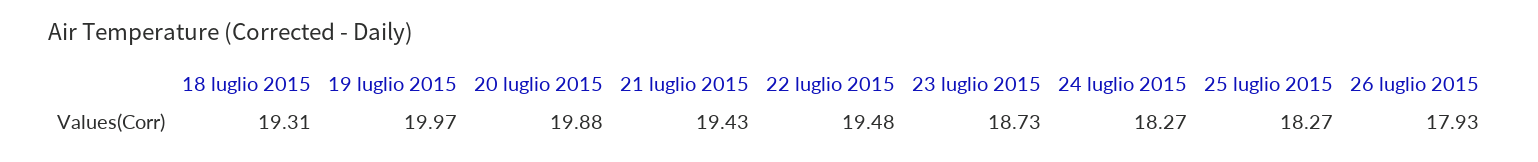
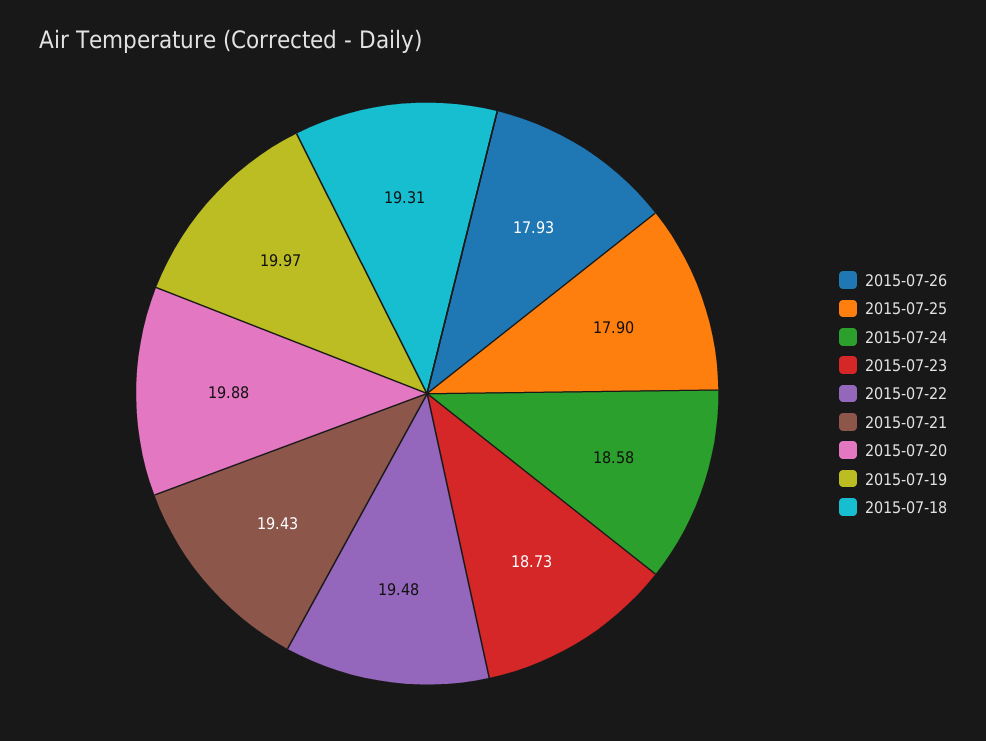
  {
    "18 luglio 2015": 19.31,
    "19 luglio 2015": 19.97,
    "20 luglio 2015": 19.88,
    "21 luglio 2015": 19.43,
    "22 luglio 2015": 19.48,
    "23 luglio 2015": 18.73,
-   "24 luglio 2015": 18.27,
+   "24 luglio 2015": 18.58,
-   "25 luglio 2015": 18.27,
+   "25 luglio 2015": 17.9,
    "26 luglio 2015": 17.93
  }

